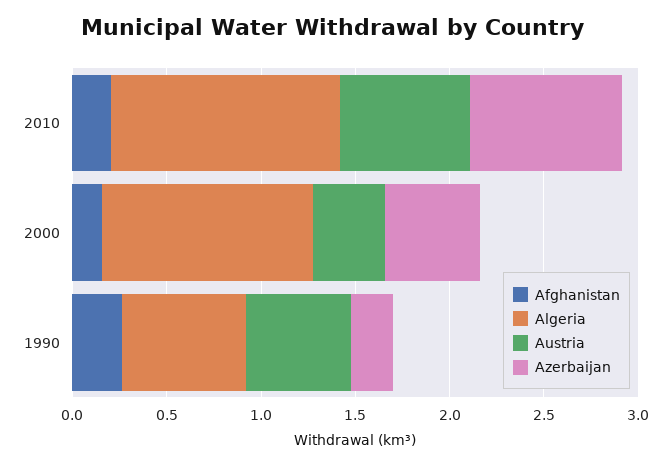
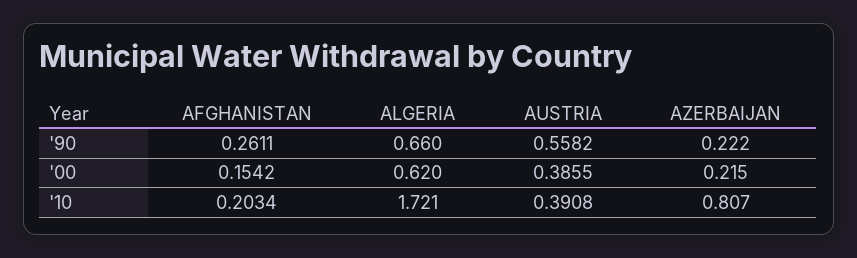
  {
    "Afghanistan": {
      "2010": 0.2034,
      "2000": 0.1542,
      "1990": 0.2611
    },
    "Algeria": {
-     "2010": 1.2,
+     "2010": 1.721,
-     "2000": 1.1,
+     "2000": 0.62,
      "1990": 0.66
    },
    "Austria": {
-     "2010": 0.7,
+     "2010": 0.3908,
      "2000": 0.3855,
      "1990": 0.5582
    },
    "Azerbaijan": {
      "2010": 0.807,
-     "2000": 0.5,
+     "2000": 0.215,
      "1990": 0.222
    }
  }

